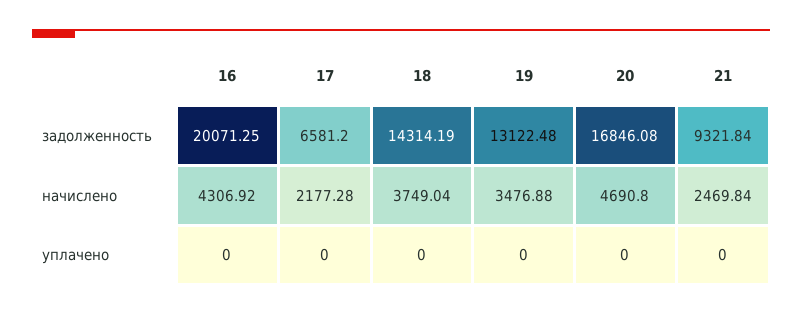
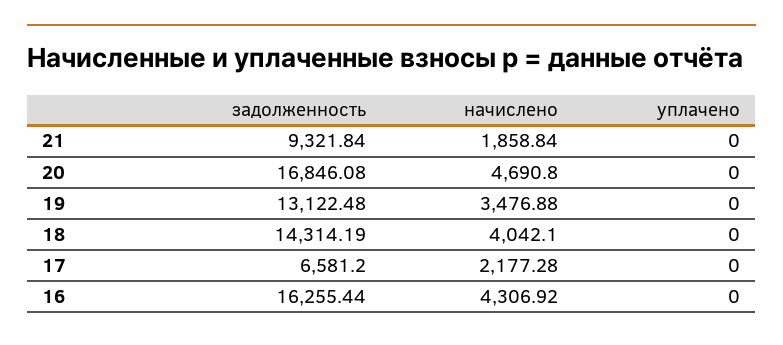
  {
    "16": {
-     "задолженность": 20071.25,
+     "задолженность": 16255.44,
      "начислено": 4306.92,
      "уплачено": 0
    },
    "17": {
      "задолженность": 6581.2,
      "начислено": 2177.28,
      "уплачено": 0
    },
    "18": {
      "задолженность": 14314.19,
-     "начислено": 3749.04,
+     "начислено": 4042.1,
      "уплачено": 0
    },
    "19": {
      "задолженность": 13122.48,
      "начислено": 3476.88,
      "уплачено": 0
    },
    "20": {
      "задолженность": 16846.08,
      "начислено": 4690.8,
      "уплачено": 0
    },
    "21": {
      "задолженность": 9321.84,
-     "начислено": 2469.84,
+     "начислено": 1858.84,
      "уплачено": 0
    }
  }

